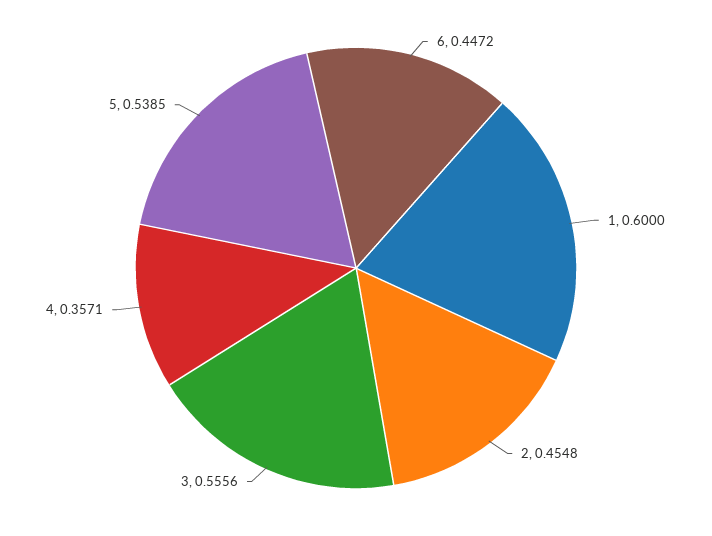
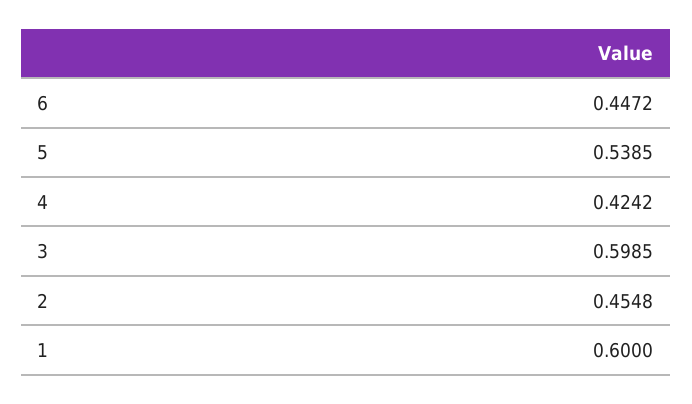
  {
    "6": 0.4472,
    "1": 0.6,
    "2": 0.4548,
-   "3": 0.5556,
+   "3": 0.5985,
-   "4": 0.3571,
+   "4": 0.4242,
    "5": 0.5385
  }

